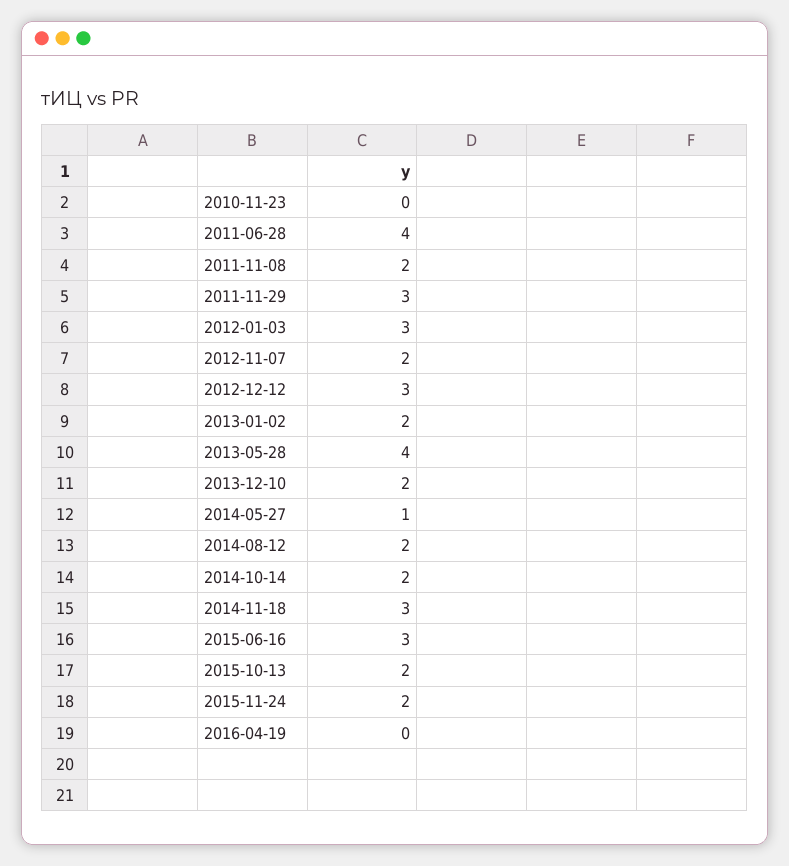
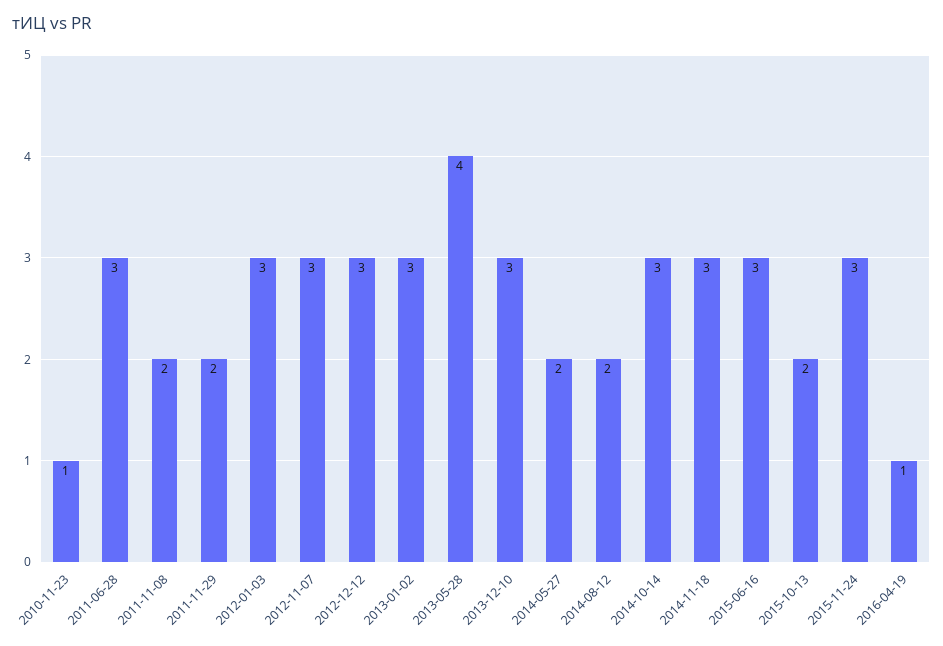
  {
-   "2010-11-23": 0,
+   "2010-11-23": 1,
-   "2011-06-28": 4,
+   "2011-06-28": 3,
    "2011-11-08": 2,
-   "2011-11-29": 3,
+   "2011-11-29": 2,
    "2012-01-03": 3,
-   "2012-11-07": 2,
+   "2012-11-07": 3,
    "2012-12-12": 3,
-   "2013-01-02": 2,
+   "2013-01-02": 3,
    "2013-05-28": 4,
-   "2013-12-10": 2,
+   "2013-12-10": 3,
-   "2014-05-27": 1,
+   "2014-05-27": 2,
    "2014-08-12": 2,
-   "2014-10-14": 2,
+   "2014-10-14": 3,
    "2014-11-18": 3,
    "2015-06-16": 3,
    "2015-10-13": 2,
-   "2015-11-24": 2,
+   "2015-11-24": 3,
-   "2016-04-19": 0
+   "2016-04-19": 1
  }

